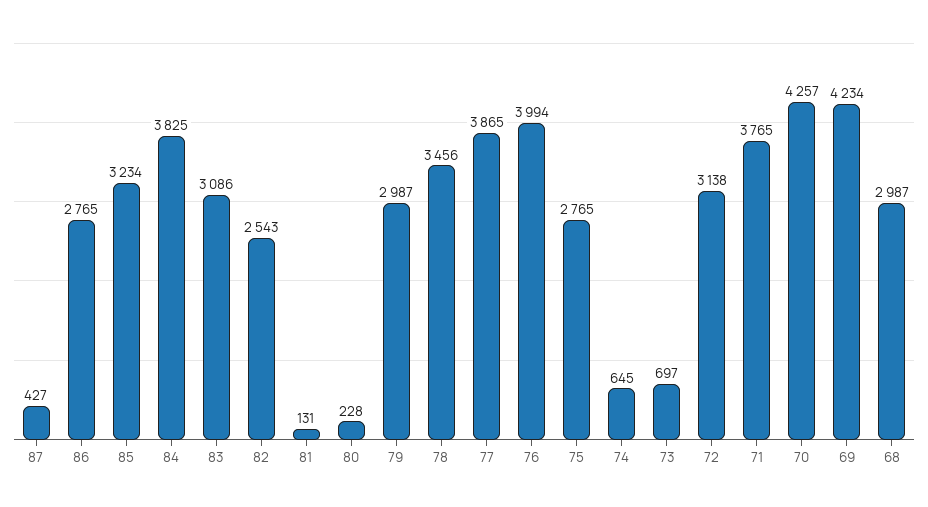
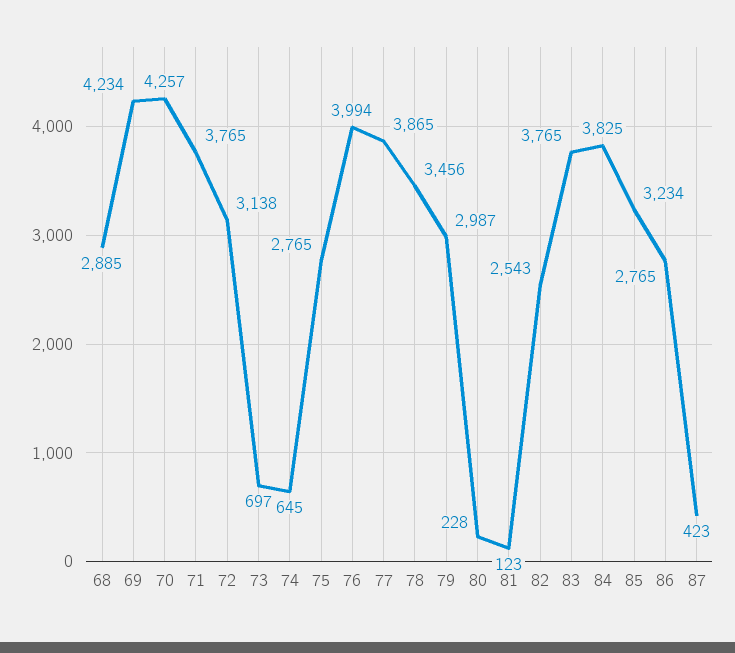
  {
-   "87": 427,
+   "87": 423,
    "86": 2765,
    "85": 3234,
    "84": 3825,
-   "83": 3086,
+   "83": 3765,
    "82": 2543,
-   "81": 131,
+   "81": 123,
    "80": 228,
    "79": 2987,
    "78": 3456,
    "77": 3865,
    "76": 3994,
    "75": 2765,
    "74": 645,
    "73": 697,
    "72": 3138,
    "71": 3765,
    "70": 4257,
    "69": 4234,
-   "68": 2987
+   "68": 2885
  }

